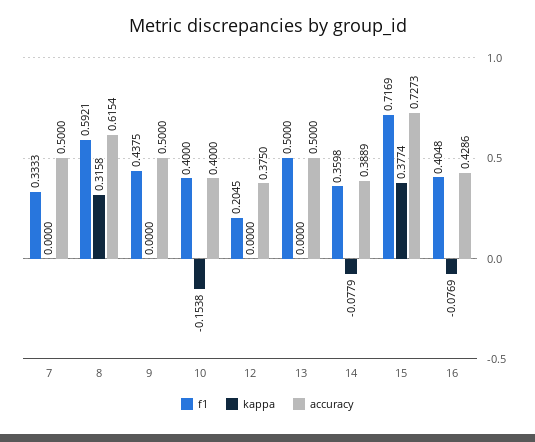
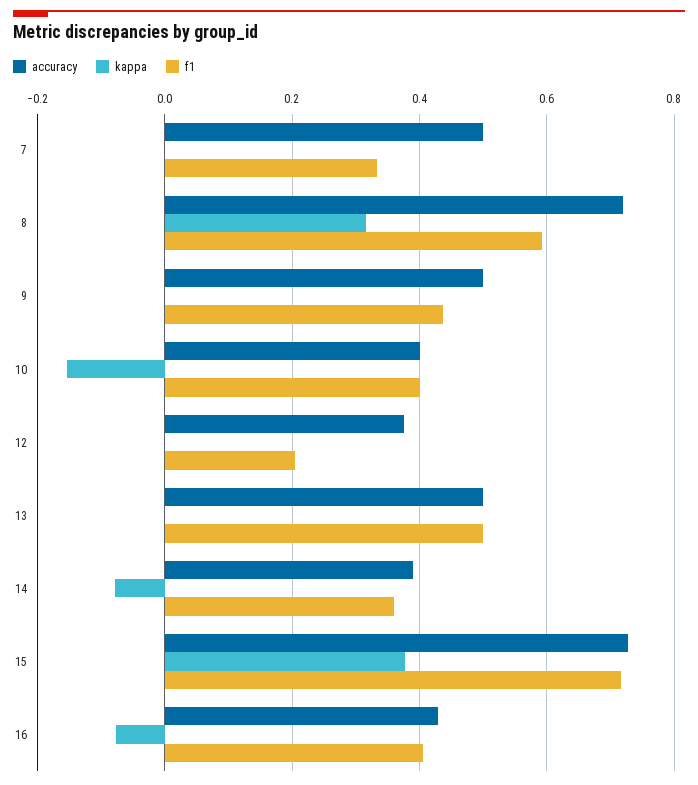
  {
    "f1": {
      "7": 0.3333,
      "8": 0.5921,
      "9": 0.4375,
      "10": 0.4,
      "12": 0.2045,
      "13": 0.5,
      "14": 0.3598,
      "15": 0.7169,
      "16": 0.4048
    },
    "kappa": {
      "7": 0,
      "8": 0.3158,
      "9": 0,
      "10": -0.1538,
      "12": 0,
      "13": 0,
      "14": -0.0779,
      "15": 0.3774,
      "16": -0.0769
    },
    "accuracy": {
      "7": 0.5,
-     "8": 0.6154,
+     "8": 0.72,
      "9": 0.5,
      "10": 0.4,
      "12": 0.375,
      "13": 0.5,
      "14": 0.3889,
      "15": 0.7273,
      "16": 0.4286
    }
  }

